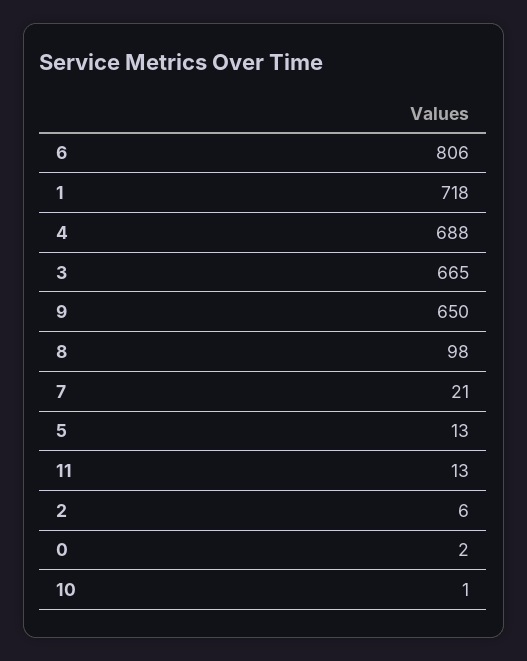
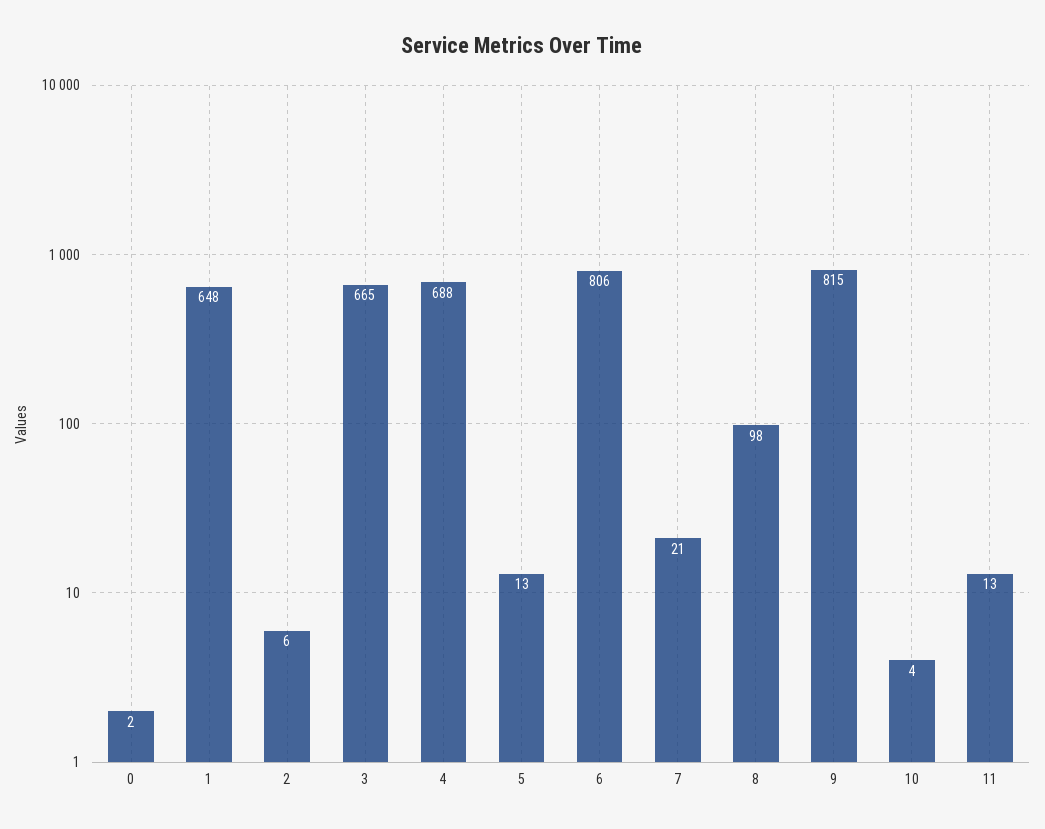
  {
    "6": 806,
-   "1": 718,
+   "1": 648,
    "4": 688,
    "3": 665,
-   "9": 650,
+   "9": 815,
    "8": 98,
    "7": 21,
    "5": 13,
    "11": 13,
    "2": 6,
    "0": 2,
-   "10": 1
+   "10": 4
  }

